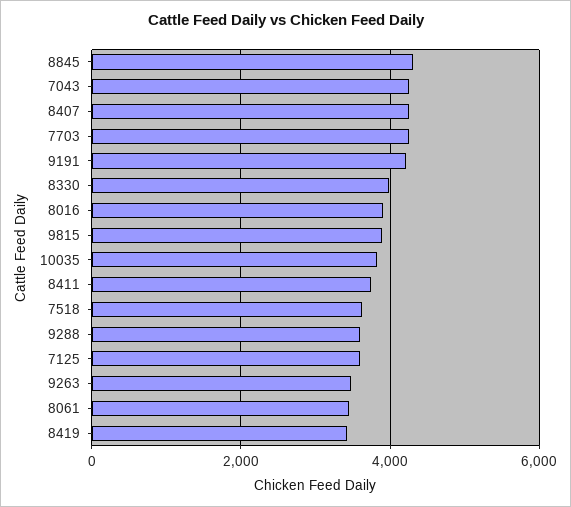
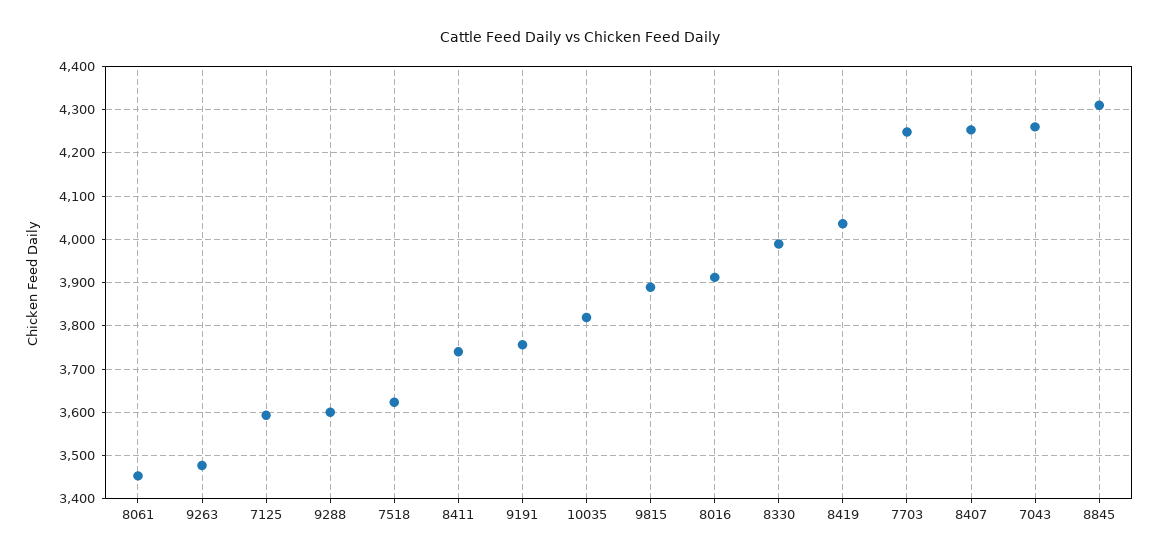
  {
    "8845": 4320,
    "7043": 4260,
    "8407": 4260,
    "7703": 4240,
-   "9191": 4200,
+   "9191": 3760,
    "8330": 3980,
    "8016": 3920,
    "9815": 3880,
    "10035": 3820,
    "8411": 3740,
    "7518": 3620,
    "9288": 3600,
    "7125": 3600,
    "9263": 3480,
    "8061": 3460,
-   "8419": 3400
+   "8419": 4040
  }

